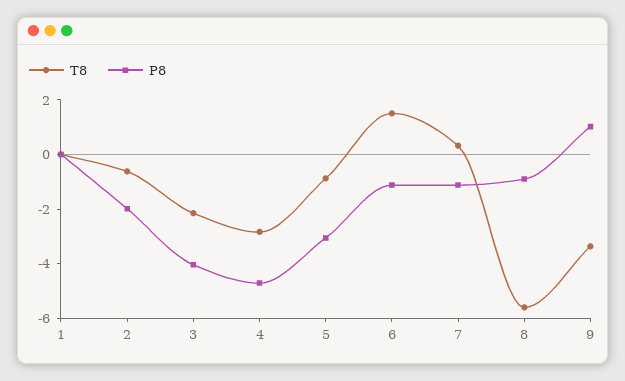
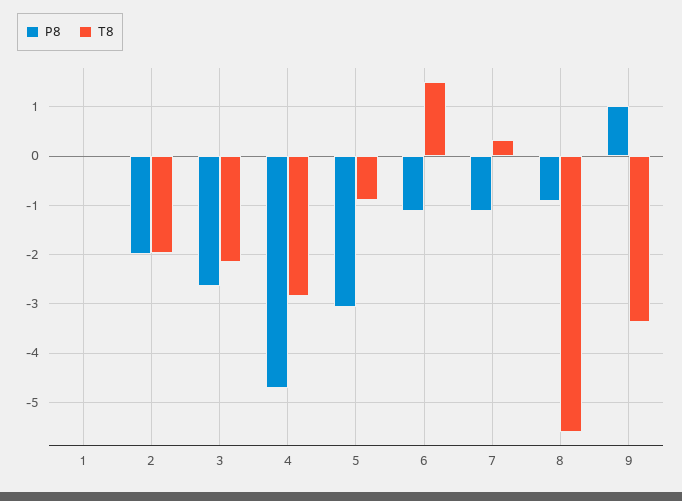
  {
    "T8": {
      "1": 0,
-     "2": -0.5,
+     "2": -2,
      "3": -2.2,
      "4": -2.8,
      "5": -0.8,
      "6": 1.6,
      "7": 0.4,
      "8": -5.6,
      "9": -3.4
    },
    "P8": {
      "1": 0,
      "2": -2,
-     "3": -4,
+     "3": -2.6,
      "4": -4.8,
      "5": -3,
      "6": -1.2,
      "7": -1.2,
      "8": -1,
      "9": 1
    }
  }

